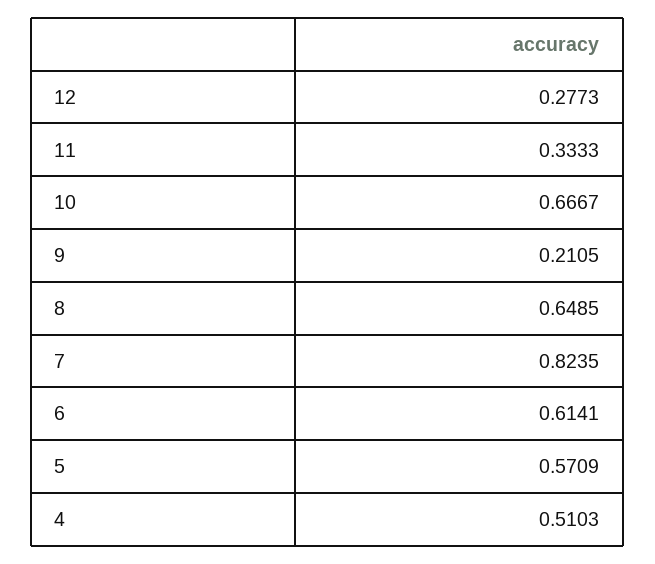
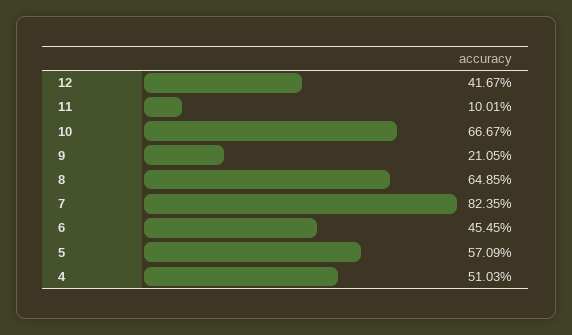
  {
-   "12": 0.2773,
+   "12": 0.4167,
-   "11": 0.3333,
+   "11": 0.1001,
    "10": 0.6667,
    "9": 0.2105,
    "8": 0.6485,
    "7": 0.8235,
-   "6": 0.6141,
+   "6": 0.4545,
    "5": 0.5709,
    "4": 0.5103
  }

